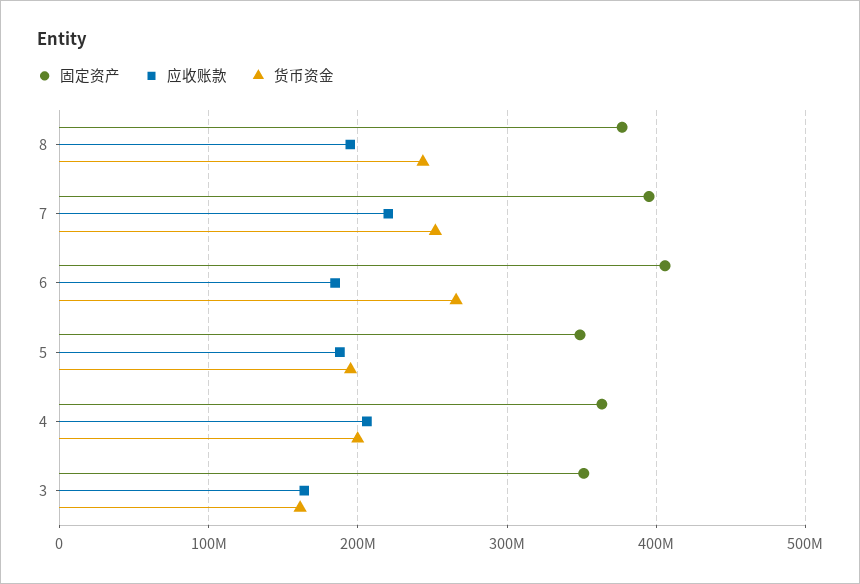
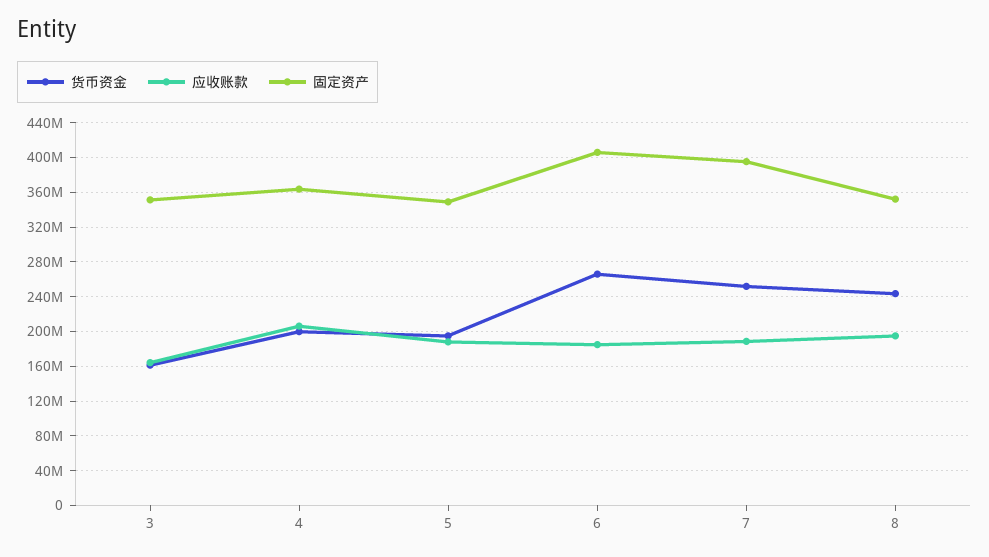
  {
    "固定资产": {
-     "8": 380000000,
+     "8": 350000000,
      "7": 400000000,
      "6": 410000000,
      "5": 350000000,
      "4": 360000000,
      "3": 350000000
    },
    "应收账款": {
      "8": 190000000,
-     "7": 220000000,
+     "7": 190000000,
      "6": 180000000,
      "5": 190000000,
      "4": 210000000,
      "3": 160000000
    },
    "货币资金": {
      "8": 240000000,
      "7": 250000000,
      "6": 270000000,
      "5": 200000000,
      "4": 200000000,
      "3": 160000000
    }
  }

